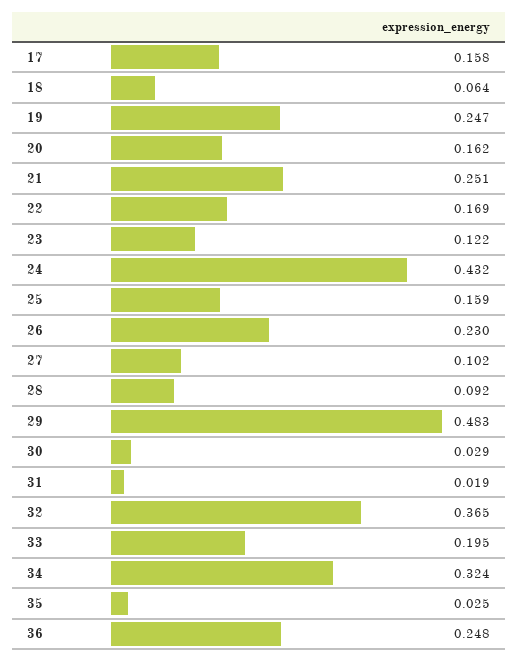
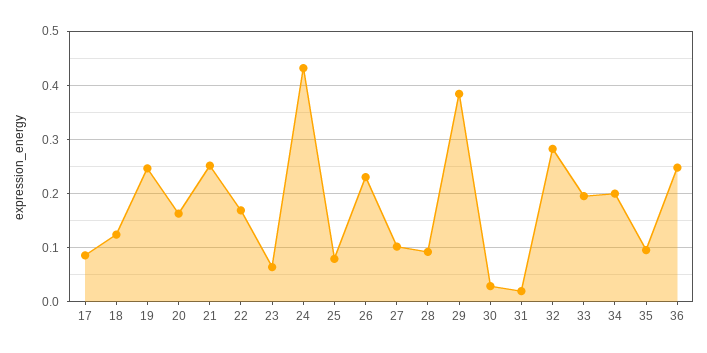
  {
-   "17": 0.158,
+   "17": 0.08,
-   "18": 0.064,
+   "18": 0.12,
    "19": 0.247,
    "20": 0.162,
    "21": 0.251,
    "22": 0.169,
-   "23": 0.122,
+   "23": 0.06,
    "24": 0.432,
-   "25": 0.159,
+   "25": 0.08,
    "26": 0.23,
    "27": 0.102,
    "28": 0.092,
-   "29": 0.483,
+   "29": 0.38,
    "30": 0.029,
    "31": 0.019,
-   "32": 0.365,
+   "32": 0.28,
    "33": 0.195,
-   "34": 0.324,
+   "34": 0.2,
-   "35": 0.025,
+   "35": 0.1,
    "36": 0.248
  }

